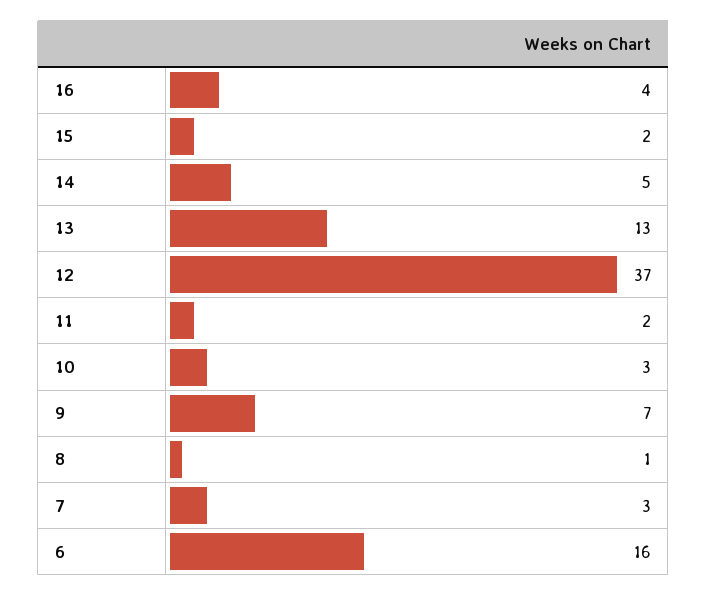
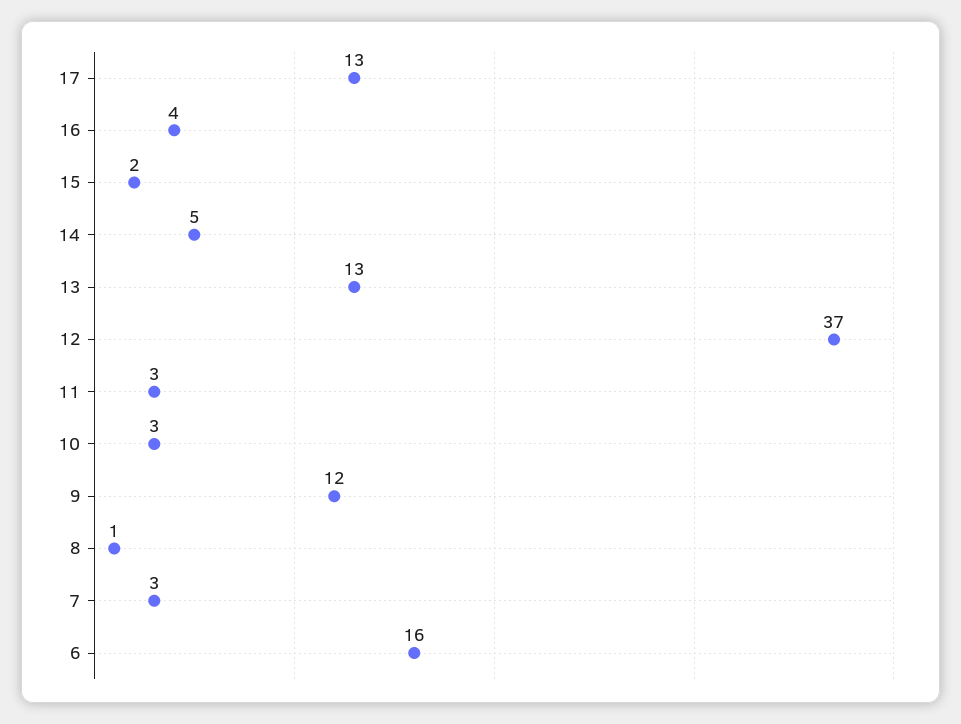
  {
    "16": 4,
    "15": 2,
    "14": 5,
    "13": 13,
    "12": 37,
-   "11": 2,
+   "11": 3,
    "10": 3,
-   "9": 7,
+   "9": 12,
    "8": 1,
    "7": 3,
-   "6": 16
+   "6": 16,
+   "17": 13
  }

